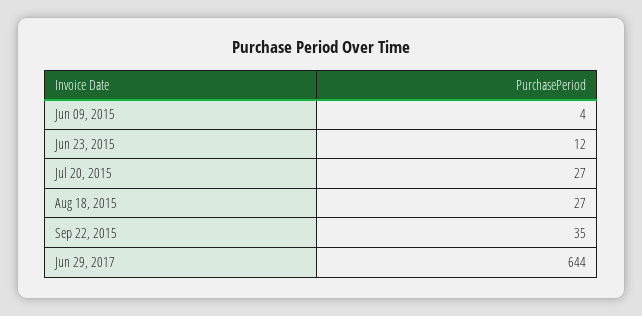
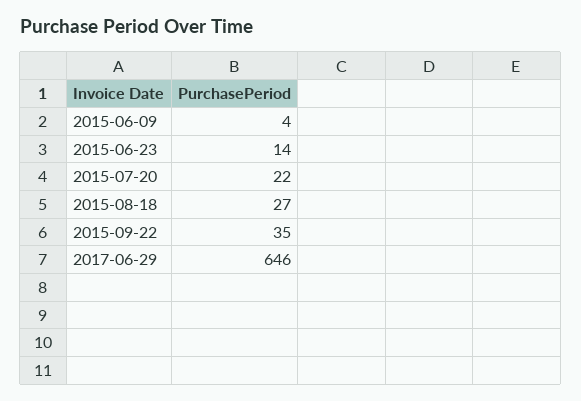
  {
    "Jun 09, 2015": 4,
-   "Jun 23, 2015": 12,
+   "Jun 23, 2015": 14,
-   "Jul 20, 2015": 27,
+   "Jul 20, 2015": 22,
    "Aug 18, 2015": 27,
    "Sep 22, 2015": 35,
-   "Jun 29, 2017": 644
+   "Jun 29, 2017": 646
  }

